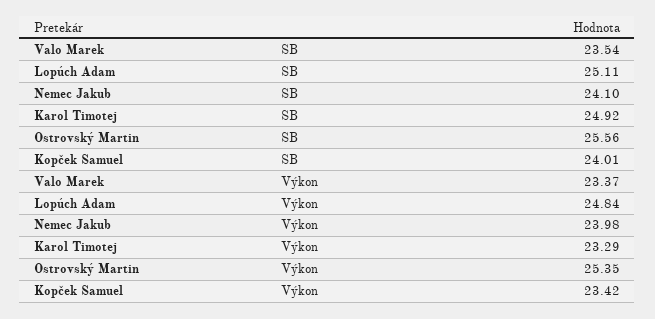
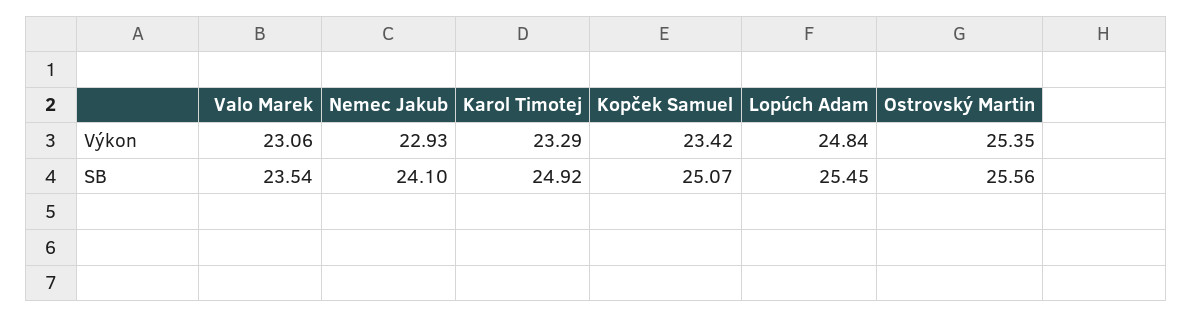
  {
    "Valo Marek": {
      "SB": 23.54,
-     "Výkon": 23.37
+     "Výkon": 23.06
    },
    "Lopúch Adam": {
-     "SB": 25.11,
+     "SB": 25.45,
      "Výkon": 24.84
    },
    "Nemec Jakub": {
      "SB": 24.1,
-     "Výkon": 23.98
+     "Výkon": 22.93
    },
    "Karol Timotej": {
      "SB": 24.92,
      "Výkon": 23.29
    },
    "Ostrovský Martin": {
      "SB": 25.56,
      "Výkon": 25.35
    },
    "Kopček Samuel": {
-     "SB": 24.01,
+     "SB": 25.07,
      "Výkon": 23.42
    }
  }

